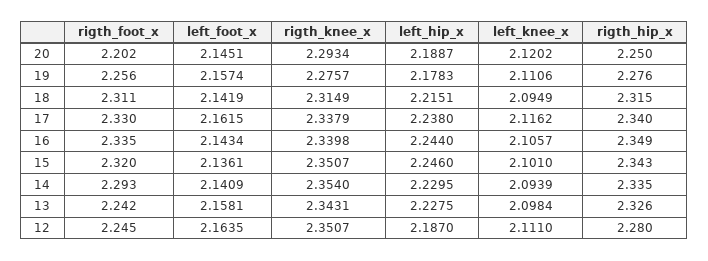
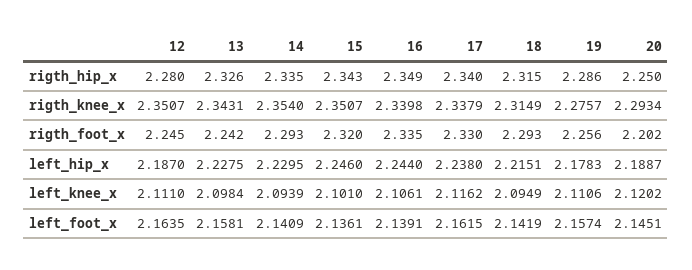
  {
    "rigth_foot_x": {
      "20": 2.202,
      "19": 2.256,
-     "18": 2.311,
+     "18": 2.293,
      "17": 2.33,
      "16": 2.335,
      "15": 2.32,
      "14": 2.293,
      "13": 2.242,
      "12": 2.245
    },
    "left_foot_x": {
      "20": 2.1451,
      "19": 2.1574,
      "18": 2.1419,
      "17": 2.1615,
-     "16": 2.1434,
+     "16": 2.1391,
      "15": 2.1361,
      "14": 2.1409,
      "13": 2.1581,
      "12": 2.1635
    },
    "rigth_knee_x": {
      "20": 2.2934,
      "19": 2.2757,
      "18": 2.3149,
      "17": 2.3379,
      "16": 2.3398,
      "15": 2.3507,
      "14": 2.354,
      "13": 2.3431,
      "12": 2.3507
    },
    "left_hip_x": {
      "20": 2.1887,
      "19": 2.1783,
      "18": 2.2151,
      "17": 2.238,
      "16": 2.244,
      "15": 2.246,
      "14": 2.2295,
      "13": 2.2275,
      "12": 2.187
    },
    "left_knee_x": {
      "20": 2.1202,
      "19": 2.1106,
      "18": 2.0949,
      "17": 2.1162,
-     "16": 2.1057,
+     "16": 2.1061,
      "15": 2.101,
      "14": 2.0939,
      "13": 2.0984,
      "12": 2.111
    },
    "rigth_hip_x": {
      "20": 2.25,
-     "19": 2.276,
+     "19": 2.286,
      "18": 2.315,
      "17": 2.34,
      "16": 2.349,
      "15": 2.343,
      "14": 2.335,
      "13": 2.326,
      "12": 2.28
    }
  }

